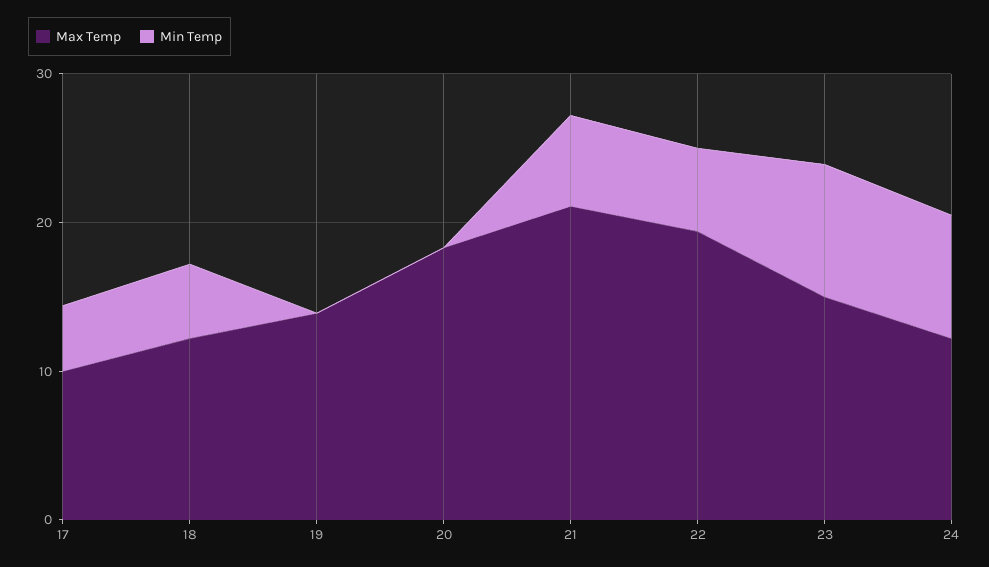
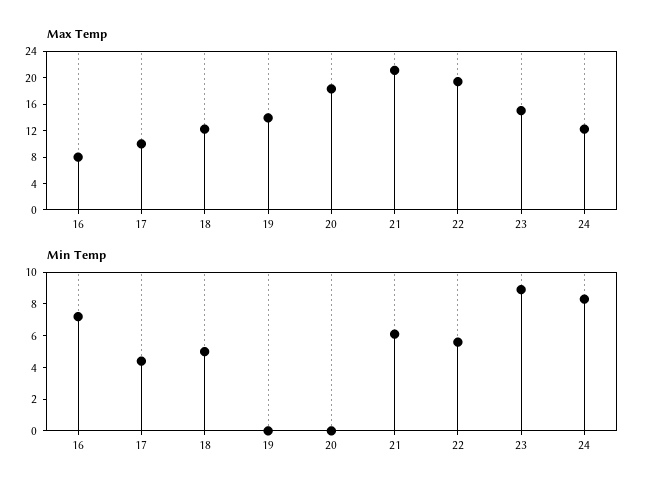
  {
    "Max Temp": {
      "17": 10,
      "18": 12,
      "19": 14,
      "20": 18,
      "21": 22,
      "22": 20,
      "23": 16,
-     "24": 12
+     "24": 12,
+     "16": 8
    },
    "Min Temp": {
      "17": 4,
      "18": 5,
      "19": 0,
      "20": 0,
      "21": 6,
      "22": 6,
      "23": 9,
-     "24": 8
+     "24": 8,
+     "16": 7
    }
  }

